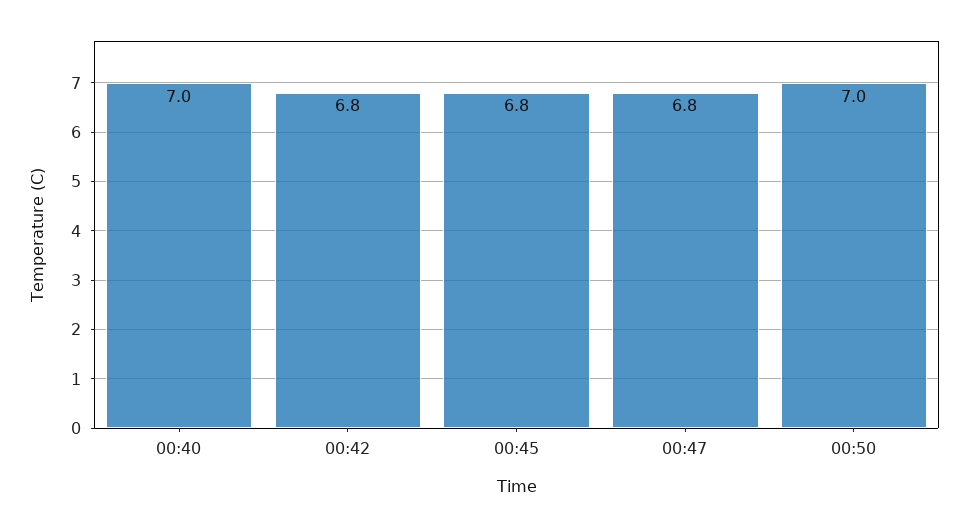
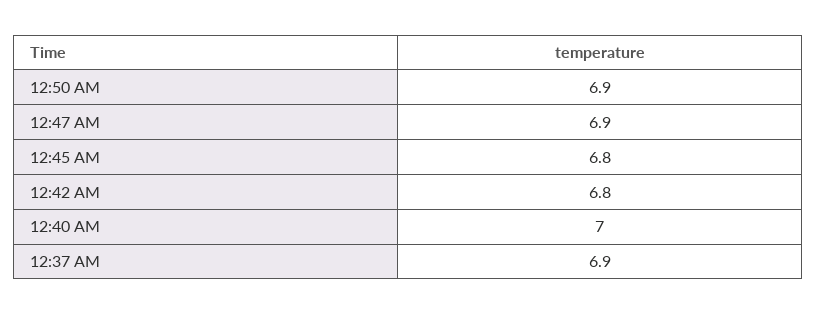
  {
    "00:40": 7,
    "00:42": 6.8,
    "00:45": 6.8,
-   "00:47": 6.8,
+   "00:47": 6.9,
-   "00:50": 7
+   "00:50": 6.9,
+   "12:37 AM": 6.9
  }

